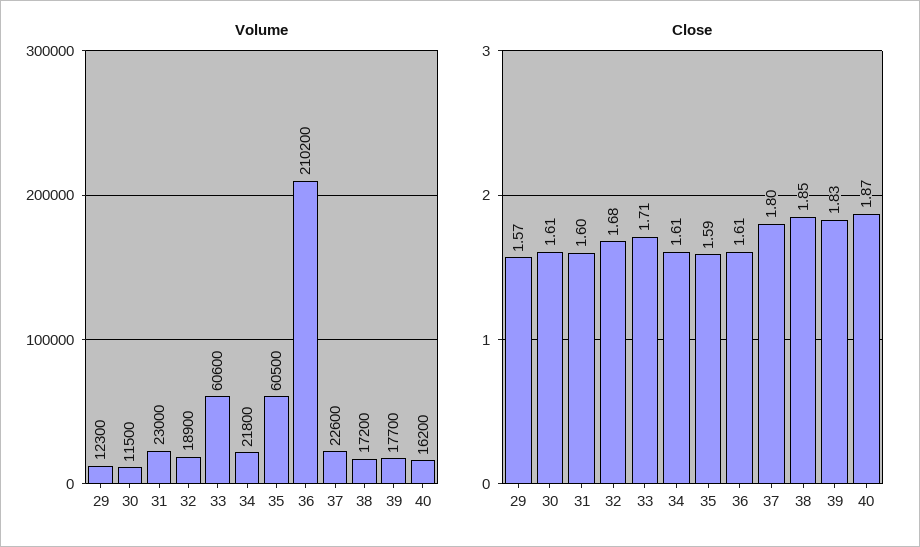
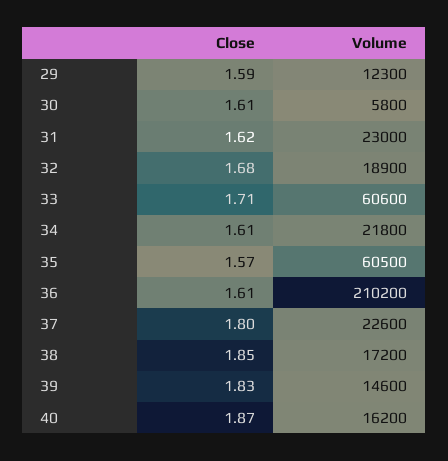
  {
    "Volume": {
      "29": 12300,
-     "30": 11500,
+     "30": 5800,
      "31": 23000,
      "32": 18900,
      "33": 60600,
      "34": 21800,
      "35": 60500,
      "36": 210200,
      "37": 22600,
      "38": 17200,
-     "39": 17700,
+     "39": 14600,
      "40": 16200
    },
    "Close": {
-     "29": 1.57,
+     "29": 1.59,
      "30": 1.61,
-     "31": 1.6,
+     "31": 1.62,
      "32": 1.68,
      "33": 1.71,
      "34": 1.61,
-     "35": 1.59,
+     "35": 1.57,
      "36": 1.61,
      "37": 1.8,
      "38": 1.85,
      "39": 1.83,
      "40": 1.87
    }
  }

